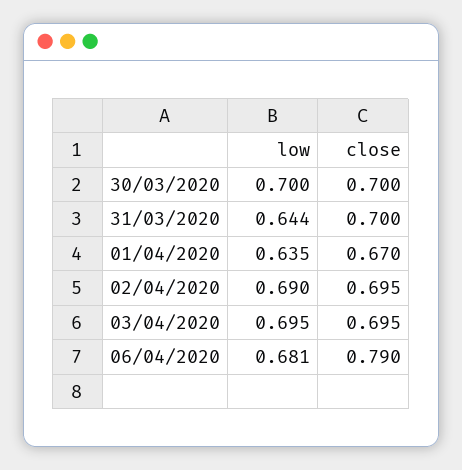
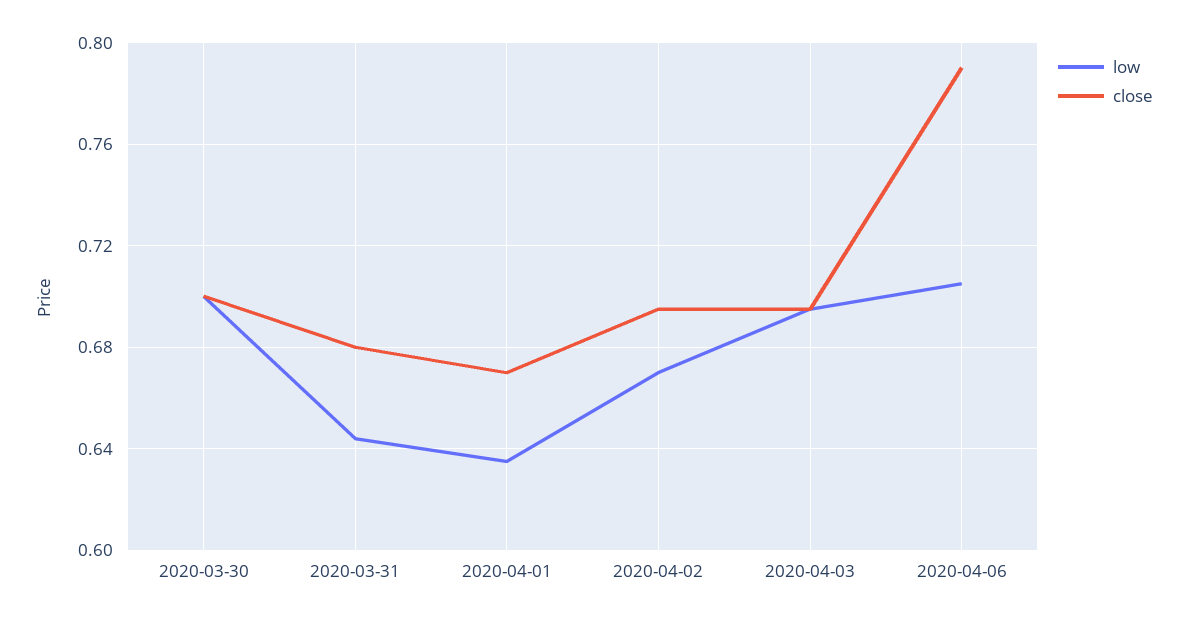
  {
    "low": {
      "30/03/2020": 0.7,
      "31/03/2020": 0.644,
      "01/04/2020": 0.635,
-     "02/04/2020": 0.69,
+     "02/04/2020": 0.67,
      "03/04/2020": 0.695,
-     "06/04/2020": 0.681
+     "06/04/2020": 0.705
    },
    "close": {
      "30/03/2020": 0.7,
-     "31/03/2020": 0.7,
+     "31/03/2020": 0.68,
      "01/04/2020": 0.67,
      "02/04/2020": 0.695,
      "03/04/2020": 0.695,
      "06/04/2020": 0.79
    }
  }

